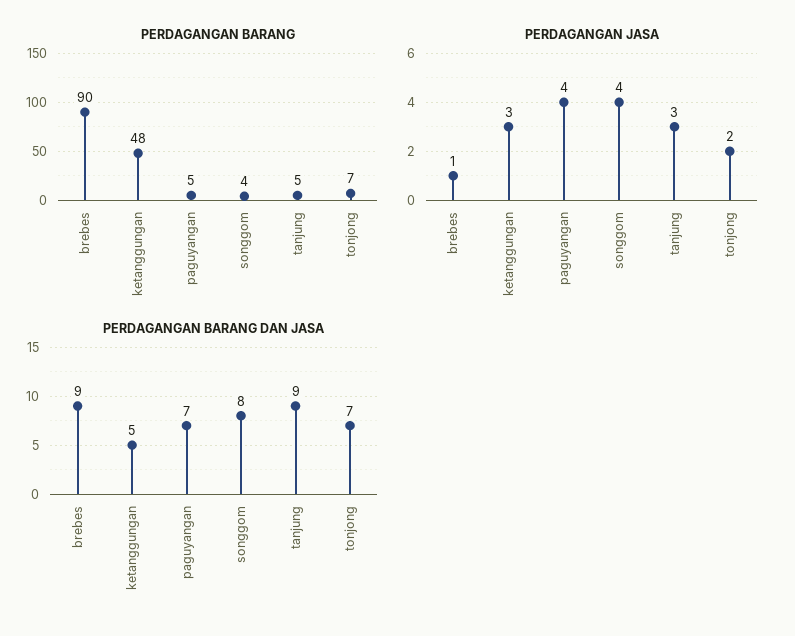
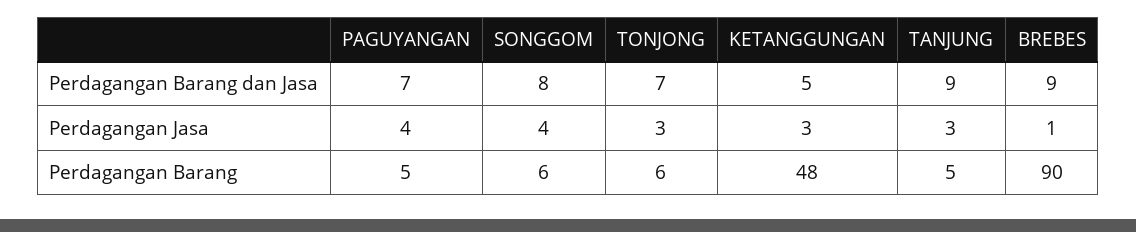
  {
    "PERDAGANGAN BARANG": {
      "brebes": 90,
      "ketanggungan": 48,
      "paguyangan": 5,
-     "songgom": 4,
+     "songgom": 6,
      "tanjung": 5,
-     "tonjong": 7
+     "tonjong": 6
    },
    "PERDAGANGAN JASA": {
      "brebes": 1,
      "ketanggungan": 3,
      "paguyangan": 4,
      "songgom": 4,
      "tanjung": 3,
-     "tonjong": 2
+     "tonjong": 3
    },
    "PERDAGANGAN BARANG DAN JASA": {
      "brebes": 9,
      "ketanggungan": 5,
      "paguyangan": 7,
      "songgom": 8,
      "tanjung": 9,
      "tonjong": 7
    }
  }

